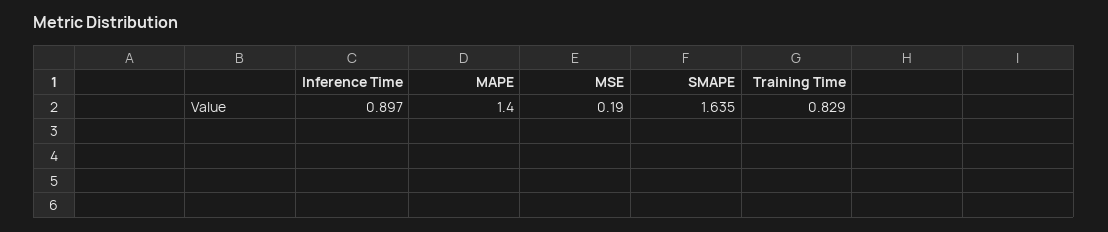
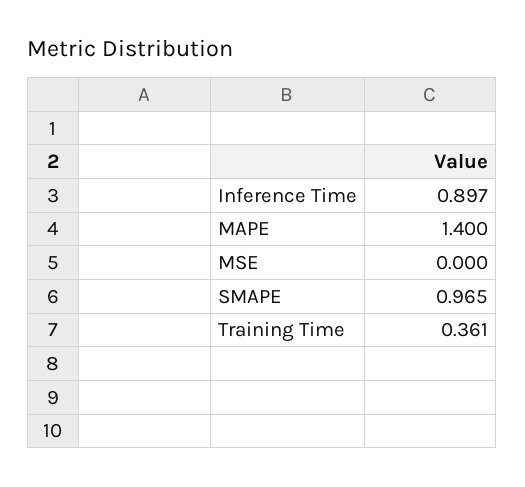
  {
    "Inference Time": 0.897,
    "MAPE": 1.4,
-   "MSE": 0.19,
+   "MSE": 0,
-   "SMAPE": 1.635,
+   "SMAPE": 0.965,
-   "Training Time": 0.829
+   "Training Time": 0.361
  }

